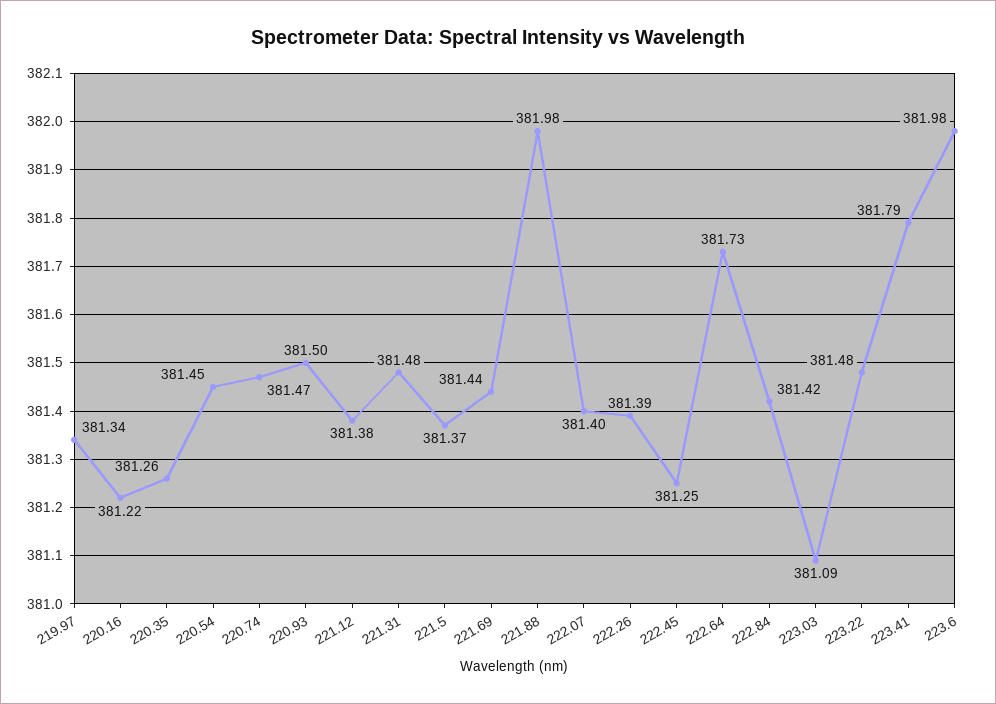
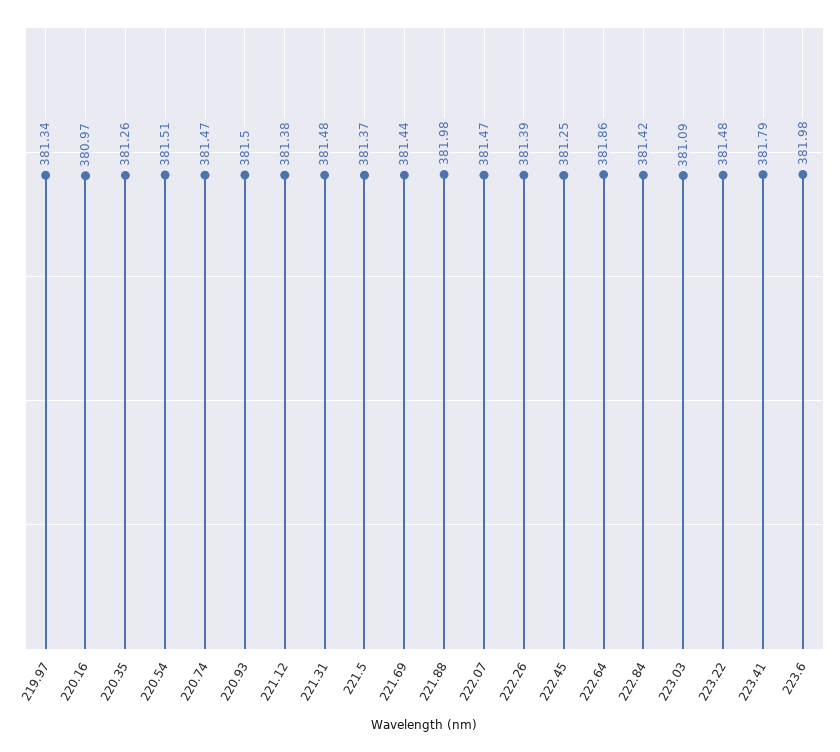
  {
    "219.97": 381.34,
-   "220.16": 381.22,
+   "220.16": 380.97,
    "220.35": 381.26,
-   "220.54": 381.45,
+   "220.54": 381.51,
    "220.74": 381.47,
    "220.93": 381.5,
    "221.12": 381.38,
    "221.31": 381.48,
    "221.5": 381.37,
    "221.69": 381.44,
    "221.88": 381.98,
-   "222.07": 381.4,
+   "222.07": 381.47,
    "222.26": 381.39,
    "222.45": 381.25,
-   "222.64": 381.73,
+   "222.64": 381.86,
    "222.84": 381.42,
    "223.03": 381.09,
    "223.22": 381.48,
    "223.41": 381.79,
    "223.6": 381.98
  }

